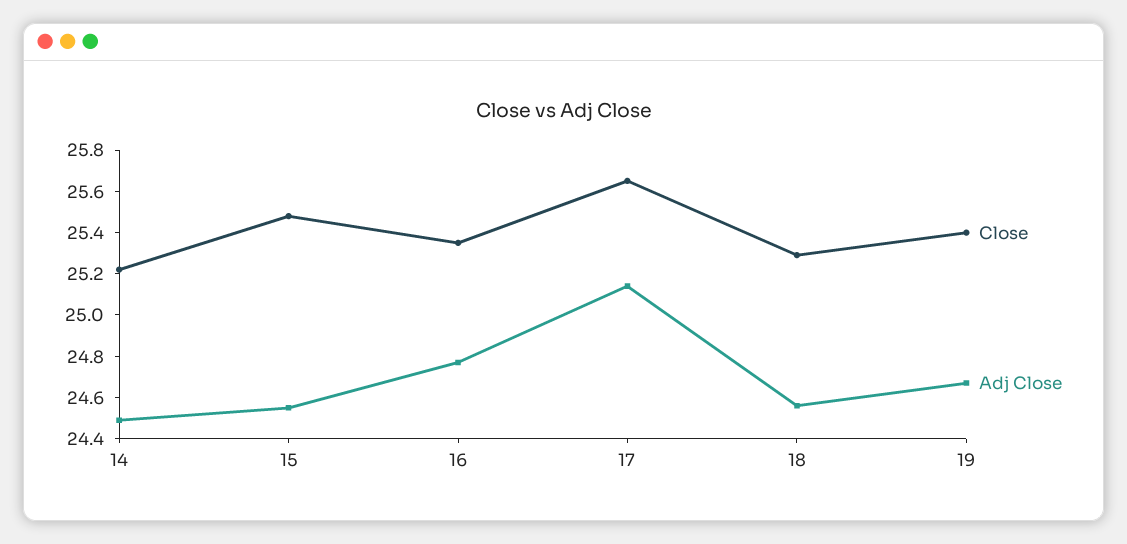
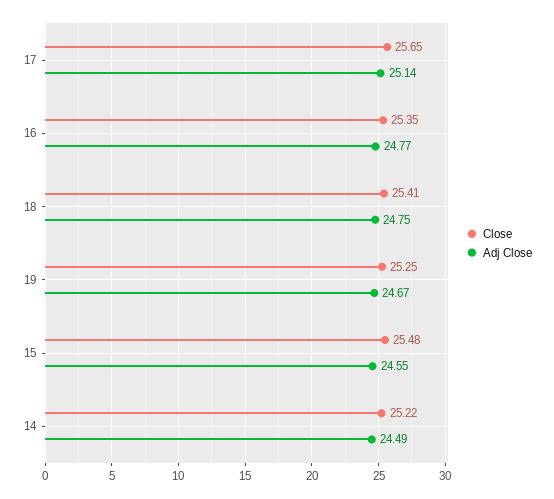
  {
    "Close": {
      "14": 25.22,
      "15": 25.48,
      "16": 25.35,
      "17": 25.65,
-     "18": 25.3,
+     "18": 25.41,
-     "19": 25.4
+     "19": 25.25
    },
    "Adj Close": {
      "14": 24.49,
      "15": 24.55,
      "16": 24.77,
      "17": 25.14,
-     "18": 24.55,
+     "18": 24.75,
      "19": 24.67
    }
  }

